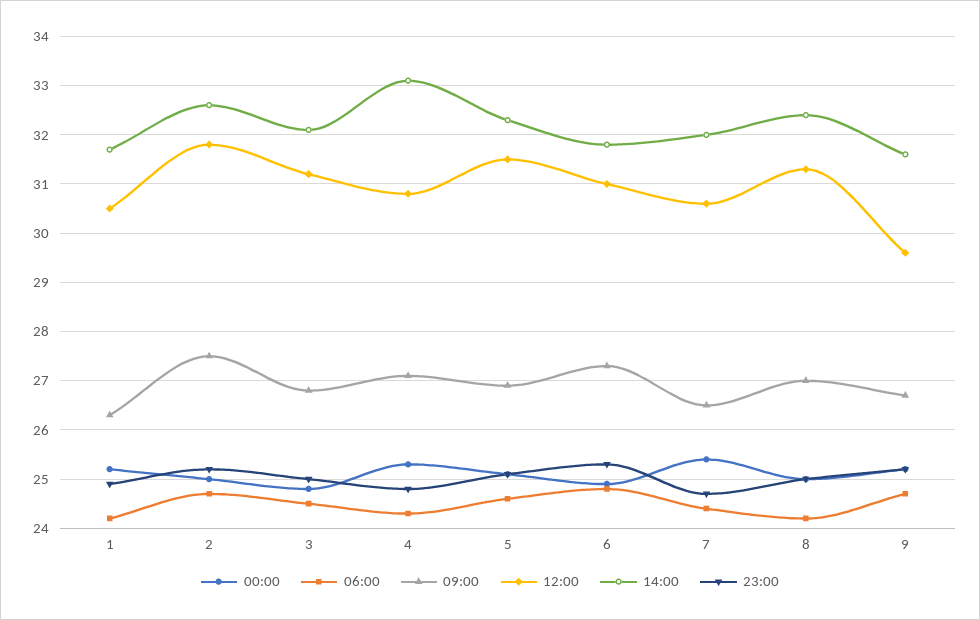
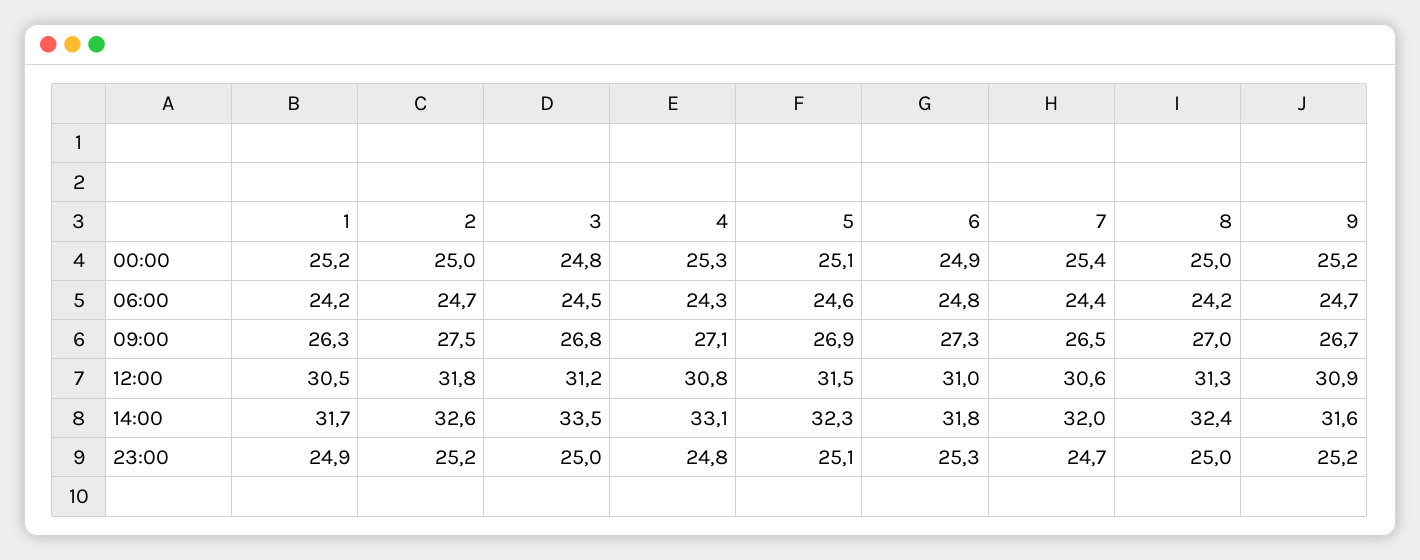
  {
    "00:00": {
      "1": 25.2,
      "2": 25,
      "3": 24.8,
      "4": 25.3,
      "5": 25.1,
      "6": 24.9,
      "7": 25.4,
      "8": 25,
      "9": 25.2
    },
    "06:00": {
      "1": 24.2,
      "2": 24.7,
      "3": 24.5,
      "4": 24.3,
      "5": 24.6,
      "6": 24.8,
      "7": 24.4,
      "8": 24.2,
      "9": 24.7
    },
    "09:00": {
      "1": 26.3,
      "2": 27.5,
      "3": 26.8,
      "4": 27.1,
      "5": 26.9,
      "6": 27.3,
      "7": 26.5,
      "8": 27,
      "9": 26.7
    },
    "12:00": {
      "1": 30.5,
      "2": 31.8,
      "3": 31.2,
      "4": 30.8,
      "5": 31.5,
      "6": 31,
      "7": 30.6,
      "8": 31.3,
-     "9": 29.5
+     "9": 30.9
    },
    "14:00": {
      "1": 31.7,
      "2": 32.6,
-     "3": 32,
+     "3": 33.5,
      "4": 33.1,
      "5": 32.3,
      "6": 31.8,
      "7": 32,
      "8": 32.4,
      "9": 31.6
    },
    "23:00": {
      "1": 24.9,
      "2": 25.2,
      "3": 25,
      "4": 24.8,
      "5": 25.1,
      "6": 25.3,
      "7": 24.7,
      "8": 25,
      "9": 25.2
    }
  }

